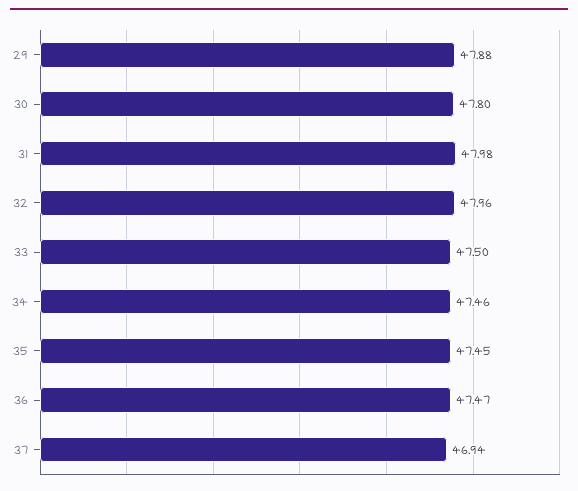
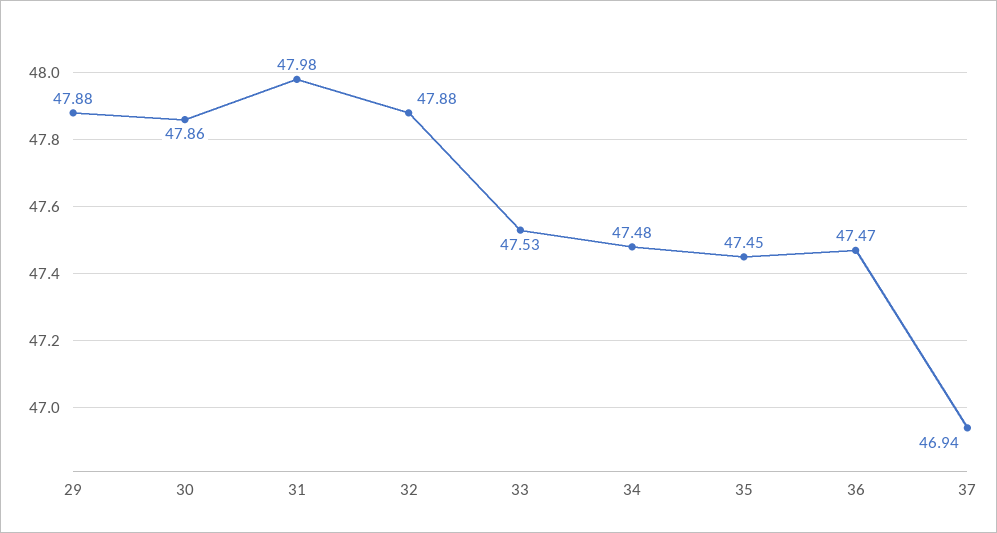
  {
    "29": 47.88,
-   "30": 47.8,
+   "30": 47.86,
    "31": 47.98,
-   "32": 47.96,
+   "32": 47.88,
-   "33": 47.5,
+   "33": 47.53,
-   "34": 47.46,
+   "34": 47.48,
    "35": 47.45,
    "36": 47.47,
    "37": 46.94
  }

